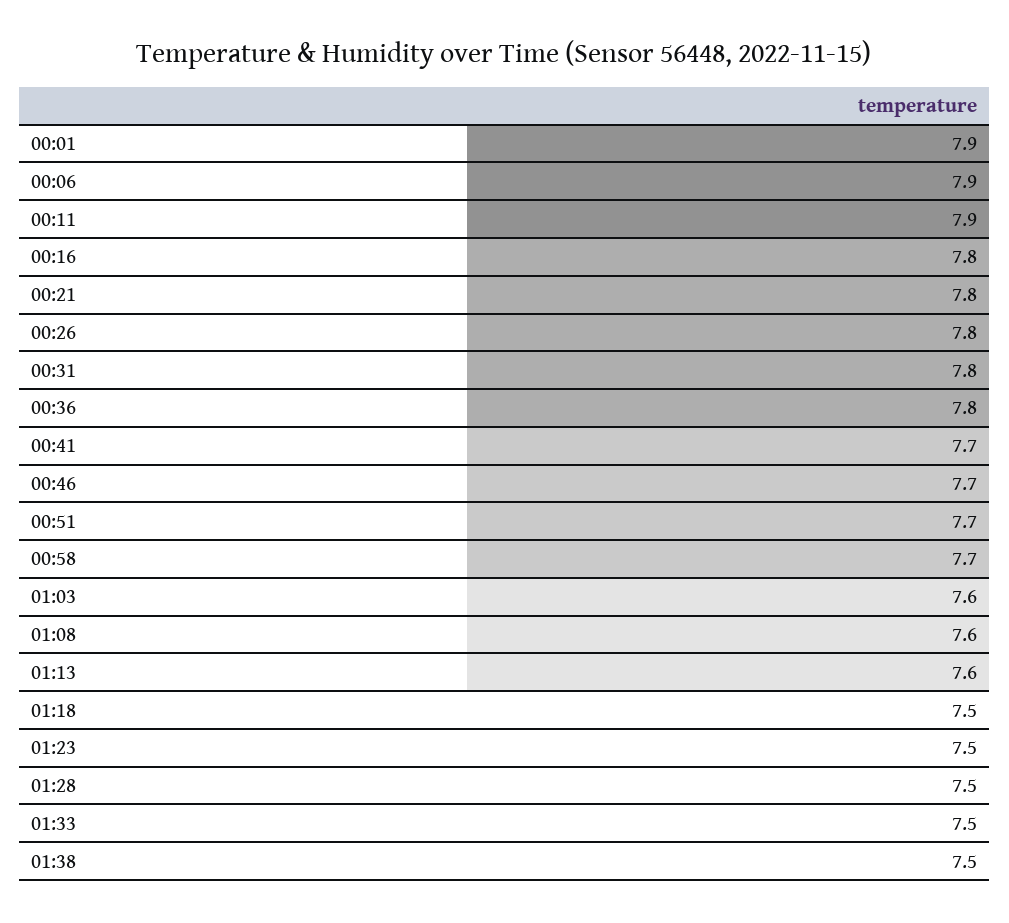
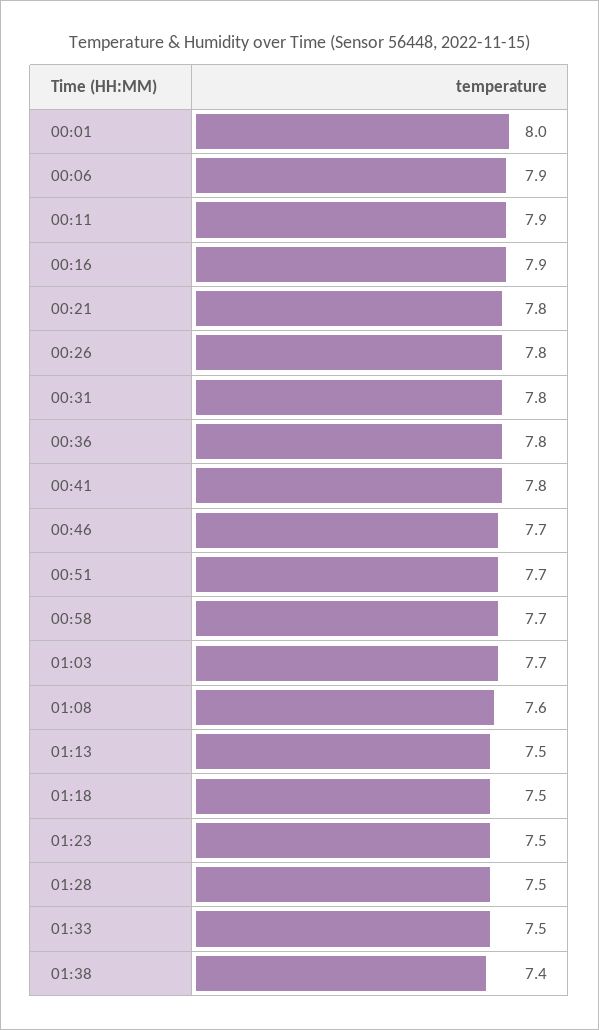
  {
-   "00:01": 7.9,
+   "00:01": 8,
    "00:06": 7.9,
    "00:11": 7.9,
-   "00:16": 7.8,
+   "00:16": 7.9,
    "00:21": 7.8,
    "00:26": 7.8,
    "00:31": 7.8,
    "00:36": 7.8,
-   "00:41": 7.7,
+   "00:41": 7.8,
    "00:46": 7.7,
    "00:51": 7.7,
    "00:58": 7.7,
-   "01:03": 7.6,
+   "01:03": 7.7,
    "01:08": 7.6,
-   "01:13": 7.6,
+   "01:13": 7.5,
    "01:18": 7.5,
    "01:23": 7.5,
    "01:28": 7.5,
    "01:33": 7.5,
-   "01:38": 7.5
+   "01:38": 7.4
  }

